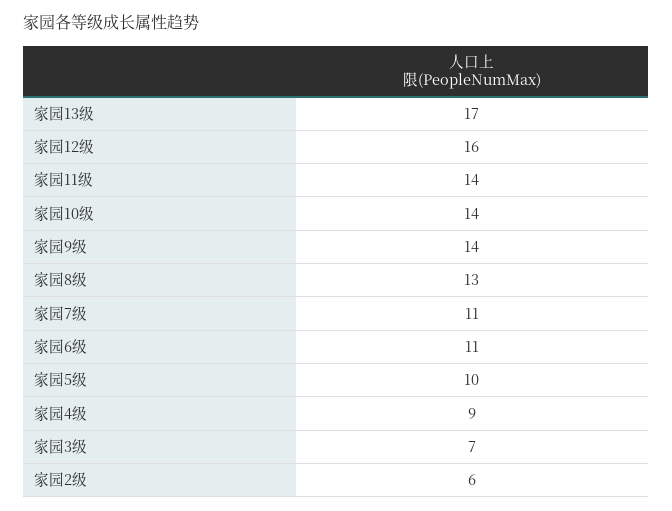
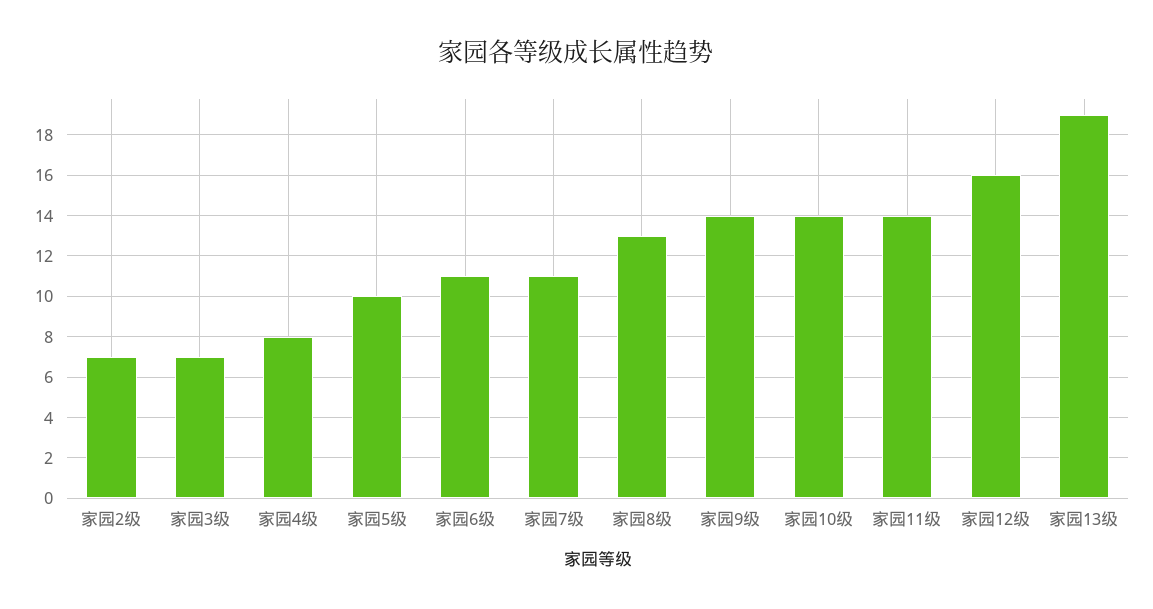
  {
-   "家园13级": 17,
+   "家园13级": 19,
    "家园12级": 16,
    "家园11级": 14,
    "家园10级": 14,
    "家园9级": 14,
    "家园8级": 13,
    "家园7级": 11,
    "家园6级": 11,
    "家园5级": 10,
-   "家园4级": 9,
+   "家园4级": 8,
    "家园3级": 7,
-   "家园2级": 6
+   "家园2级": 7
  }

